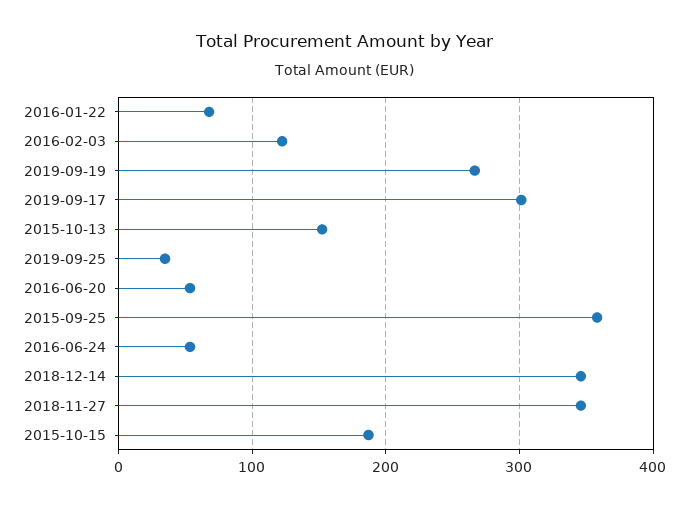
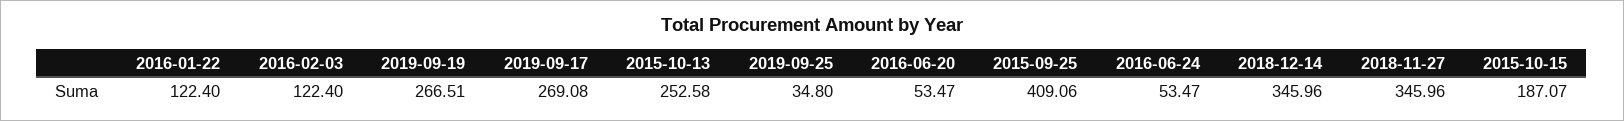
  {
-   "2016-01-22": 70,
+   "2016-01-22": 122.4,
    "2016-02-03": 122.4,
    "2019-09-19": 266.51,
-   "2019-09-17": 300,
+   "2019-09-17": 269.08,
-   "2015-10-13": 150,
+   "2015-10-13": 252.58,
    "2019-09-25": 34.8,
    "2016-06-20": 53.47,
-   "2015-09-25": 360,
+   "2015-09-25": 409.06,
    "2016-06-24": 53.47,
    "2018-12-14": 345.96,
    "2018-11-27": 345.96,
    "2015-10-15": 187.07
  }

